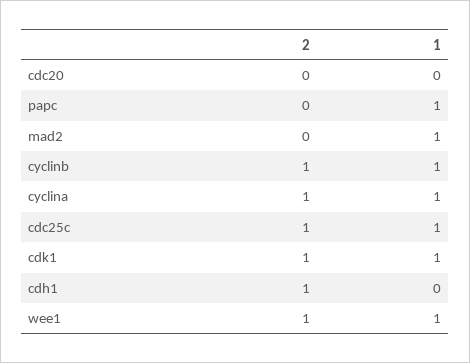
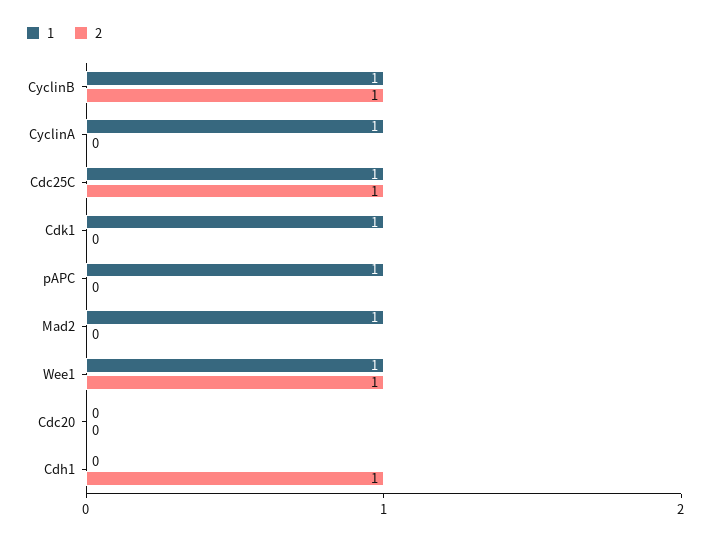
  {
    "2": {
      "cdc20": 0,
      "papc": 0,
      "mad2": 0,
      "cyclinb": 1,
-     "cyclina": 1,
+     "cyclina": 0,
      "cdc25c": 1,
-     "cdk1": 1,
+     "cdk1": 0,
      "cdh1": 1,
      "wee1": 1
    },
    "1": {
      "cdc20": 0,
      "papc": 1,
      "mad2": 1,
      "cyclinb": 1,
      "cyclina": 1,
      "cdc25c": 1,
      "cdk1": 1,
      "cdh1": 0,
      "wee1": 1
    }
  }

